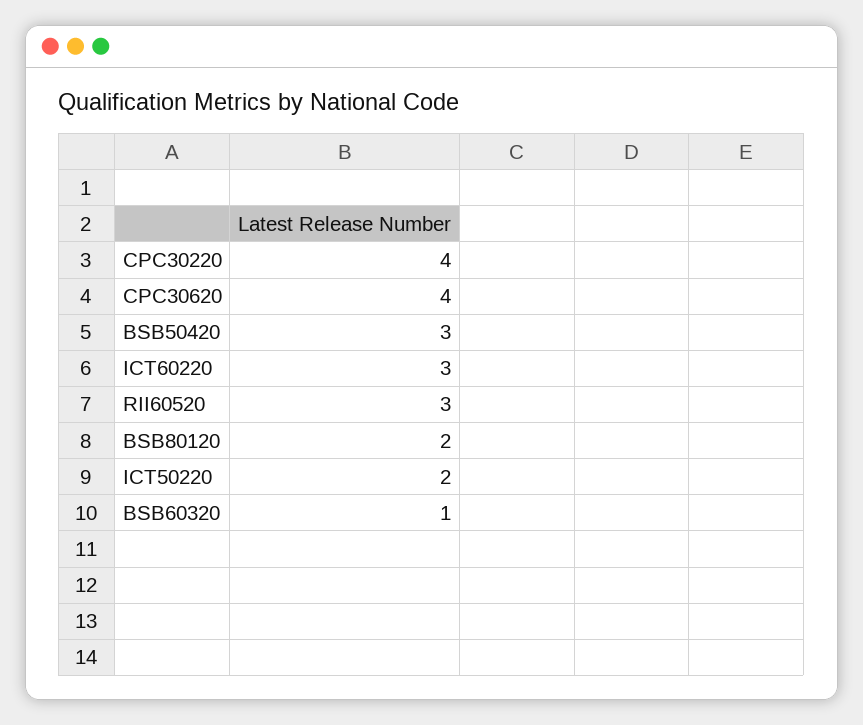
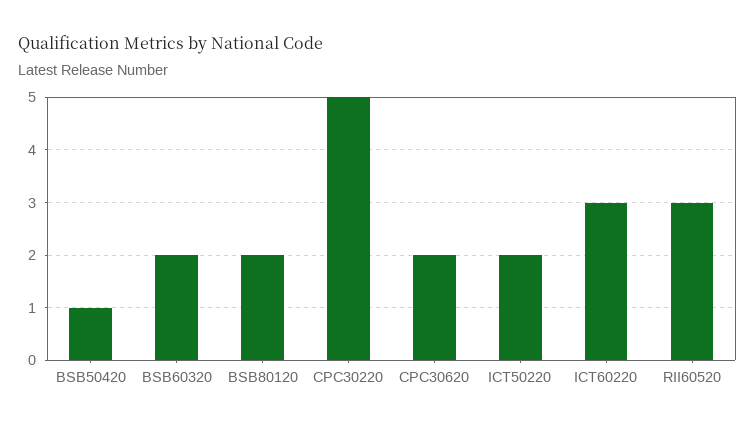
  {
-   "CPC30220": 4,
+   "CPC30220": 5,
-   "CPC30620": 4,
+   "CPC30620": 2,
-   "BSB50420": 3,
+   "BSB50420": 1,
    "ICT60220": 3,
    "RII60520": 3,
    "BSB80120": 2,
    "ICT50220": 2,
-   "BSB60320": 1
+   "BSB60320": 2
  }

